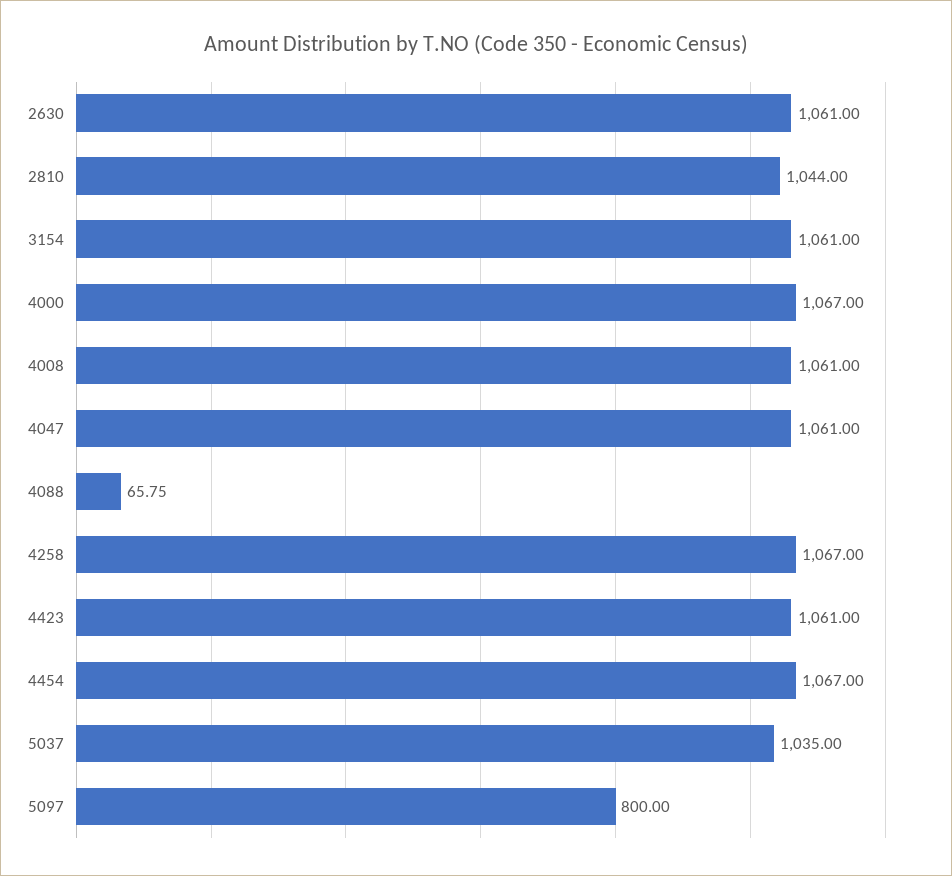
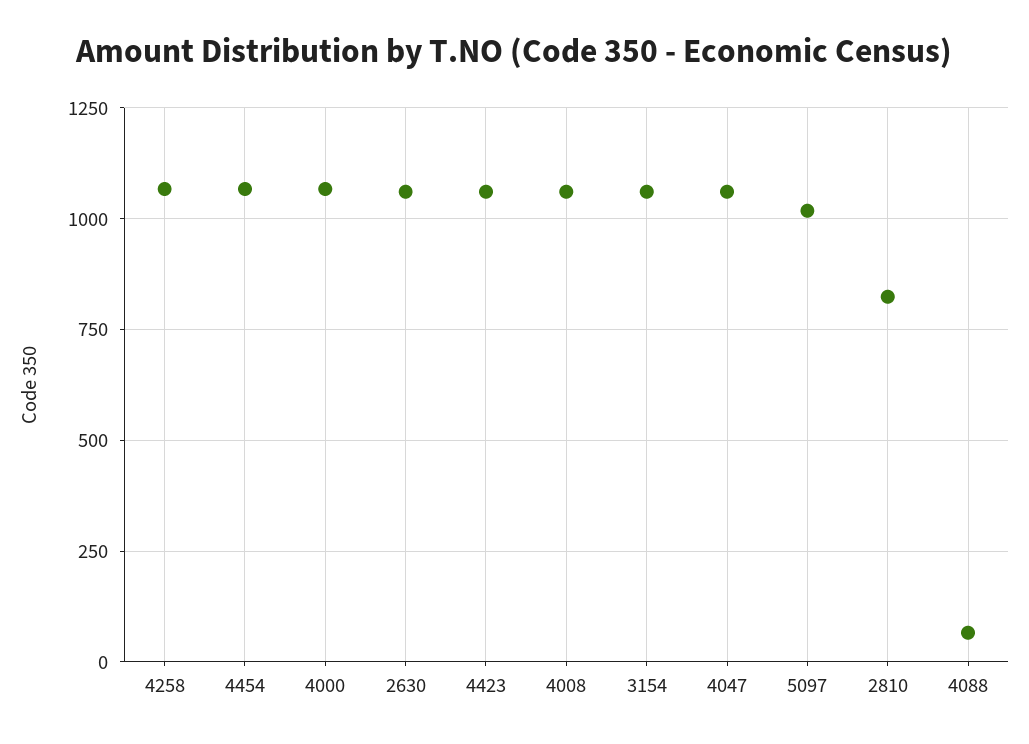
  {
    "2630": 1061,
-   "2810": 1044,
+   "2810": 825,
    "3154": 1061,
    "4000": 1067,
    "4008": 1061,
    "4047": 1061,
    "4088": 65.75,
    "4258": 1067,
    "4423": 1061,
    "4454": 1067,
-   "5037": 1035,
-   "5097": 800
+   "5097": 1025
  }

